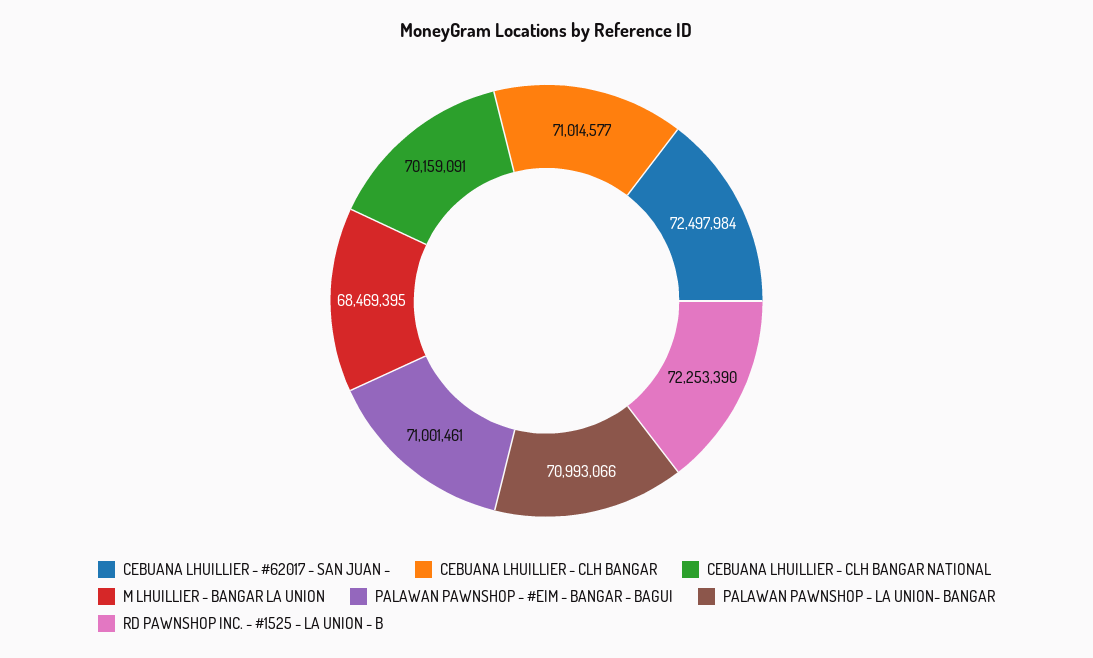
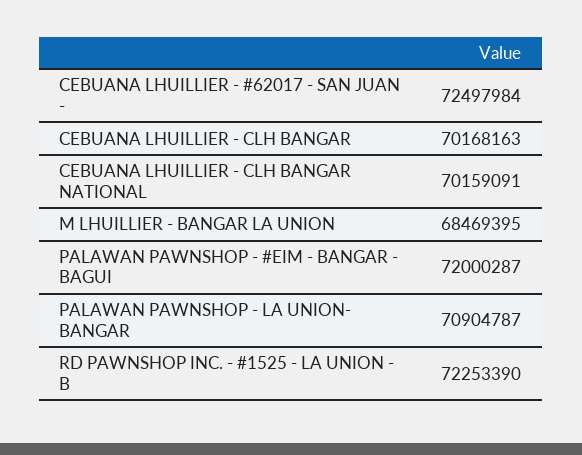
  {
    "CEBUANA LHUILLIER - #62017 - SAN JUAN -": 72497984,
-   "CEBUANA LHUILLIER - CLH BANGAR": 71014577,
+   "CEBUANA LHUILLIER - CLH BANGAR": 70168163,
    "CEBUANA LHUILLIER - CLH BANGAR NATIONAL": 70159091,
    "M LHUILLIER - BANGAR LA UNION": 68469395,
-   "PALAWAN PAWNSHOP - #EIM - BANGAR - BAGUI": 71001461,
+   "PALAWAN PAWNSHOP - #EIM - BANGAR - BAGUI": 72000287,
-   "PALAWAN PAWNSHOP - LA UNION- BANGAR": 70993066,
+   "PALAWAN PAWNSHOP - LA UNION- BANGAR": 70904787,
    "RD PAWNSHOP INC. - #1525 - LA UNION - B": 72253390
  }

